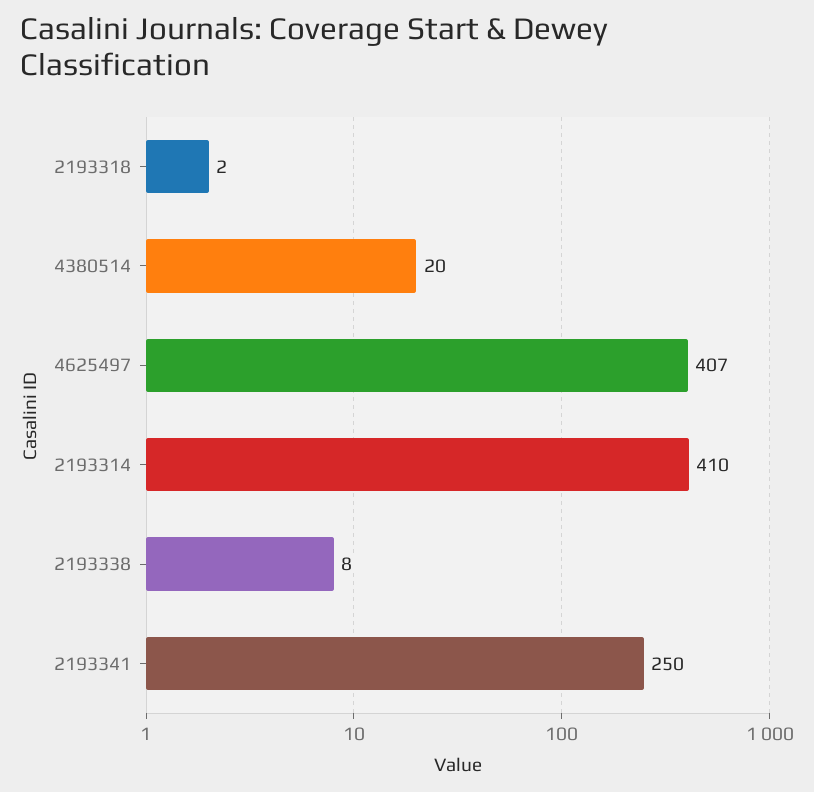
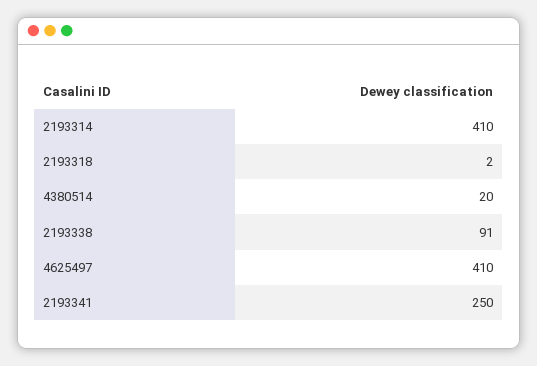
  {
    "2193318": 2,
    "4380514": 20,
-   "4625497": 407,
+   "4625497": 410,
    "2193314": 410,
-   "2193338": 8,
+   "2193338": 91,
    "2193341": 250
  }

